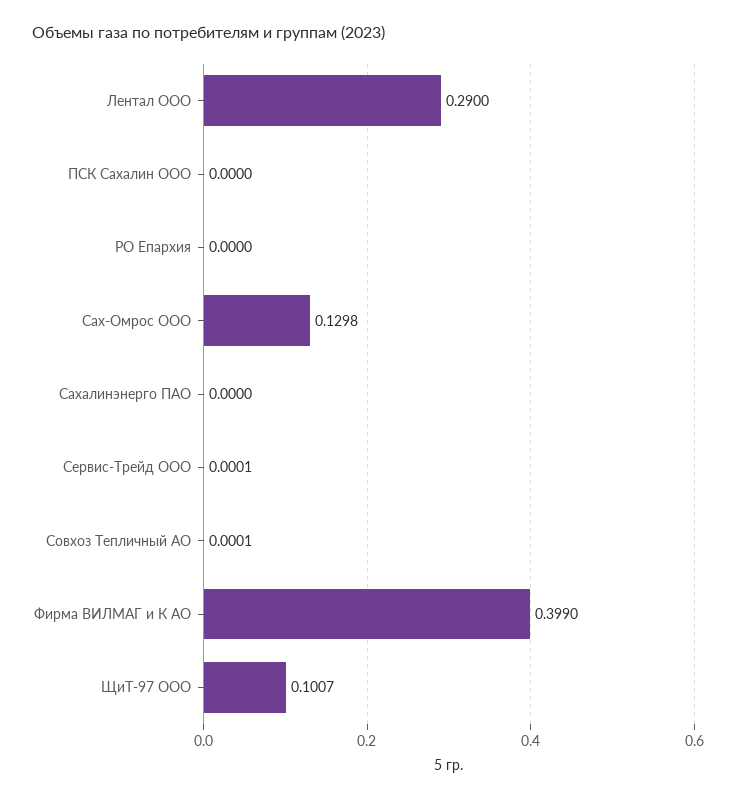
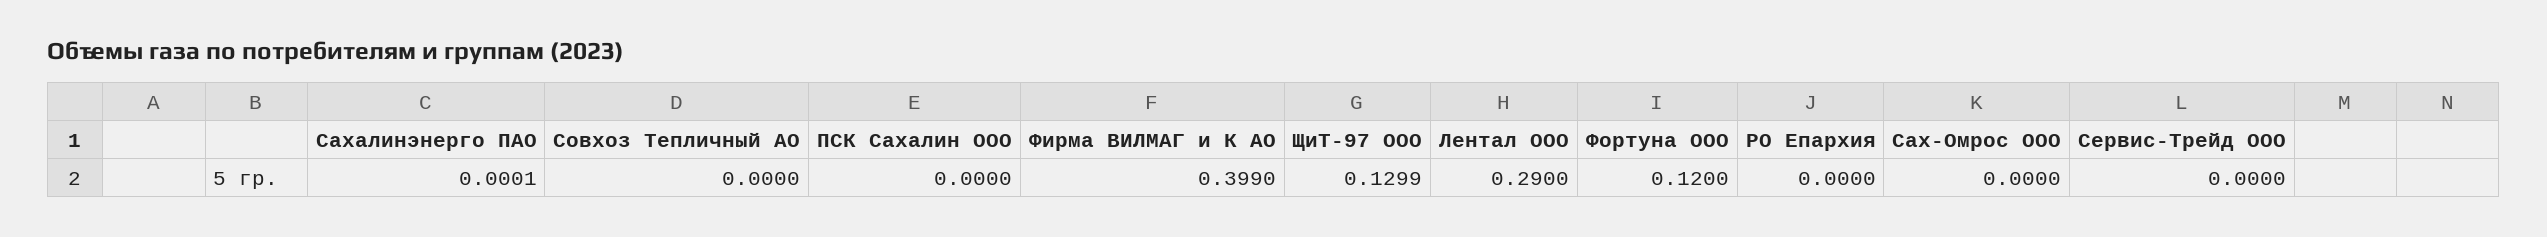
  {
    "Лентал ООО": 0.29,
    "ПСК Сахалин ООО": 0,
    "РО Епархия": 0,
-   "Сах-Омрос ООО": 0.1298,
+   "Сах-Омрос ООО": 0,
-   "Сахалинэнерго ПАО": 0,
+   "Сахалинэнерго ПАО": 0.0001,
-   "Сервис-Трейд ООО": 0.0001,
+   "Сервис-Трейд ООО": 0,
-   "Совхоз Тепличный АО": 0.0001,
+   "Совхоз Тепличный АО": 0,
    "Фирма ВИЛМАГ и К АО": 0.399,
-   "ЩиТ-97 ООО": 0.1007
+   "ЩиТ-97 ООО": 0.1299,
+   "Фортуна ООО": 0.12
  }

